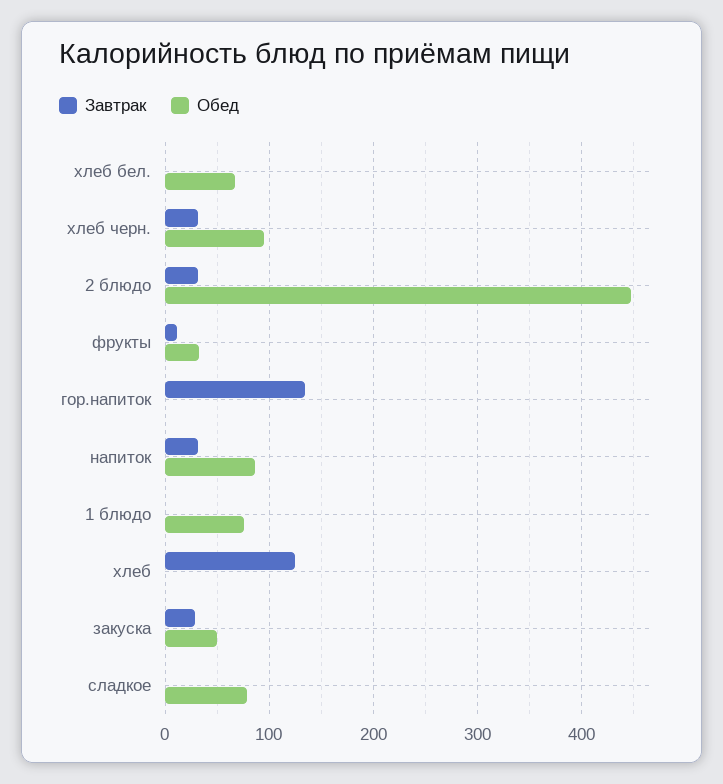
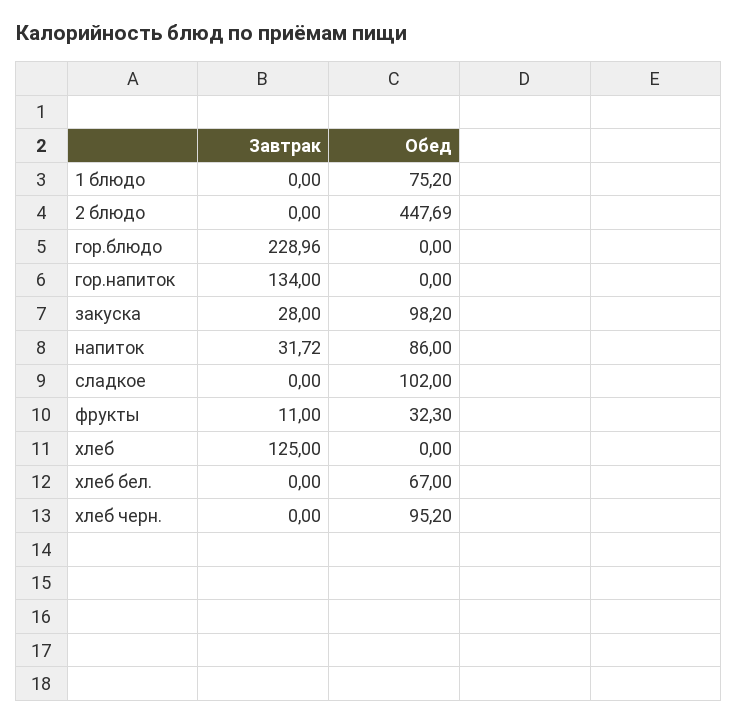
  {
    "Завтрак": {
      "хлеб бел.": 0,
-     "хлеб черн.": 30,
+     "хлеб черн.": 0,
-     "2 блюдо": 30,
+     "2 блюдо": 0,
      "фрукты": 11,
      "гор.напиток": 134,
      "напиток": 31.72,
      "1 блюдо": 0,
      "хлеб": 125,
      "закуска": 28,
-     "сладкое": 0
+     "сладкое": 0,
+     "гор.блюдо": 228.96
    },
    "Обед": {
      "хлеб бел.": 67,
      "хлеб черн.": 95.2,
      "2 блюдо": 447.69,
      "фрукты": 32.3,
      "гор.напиток": 0,
      "напиток": 86,
      "1 блюдо": 75.2,
      "хлеб": 0,
-     "закуска": 50,
+     "закуска": 98.2,
-     "сладкое": 80
+     "сладкое": 102,
+     "гор.блюдо": 0
    }
  }

